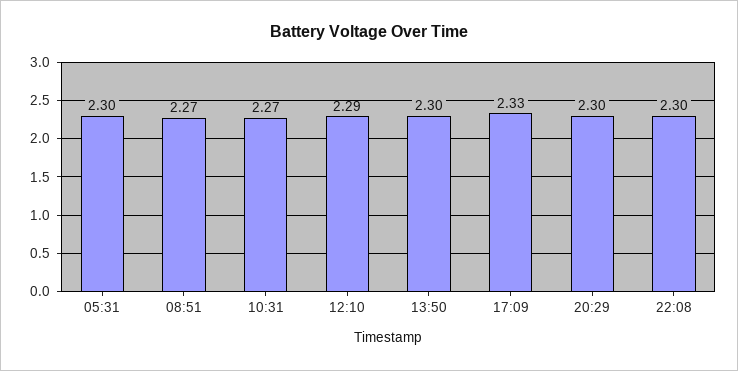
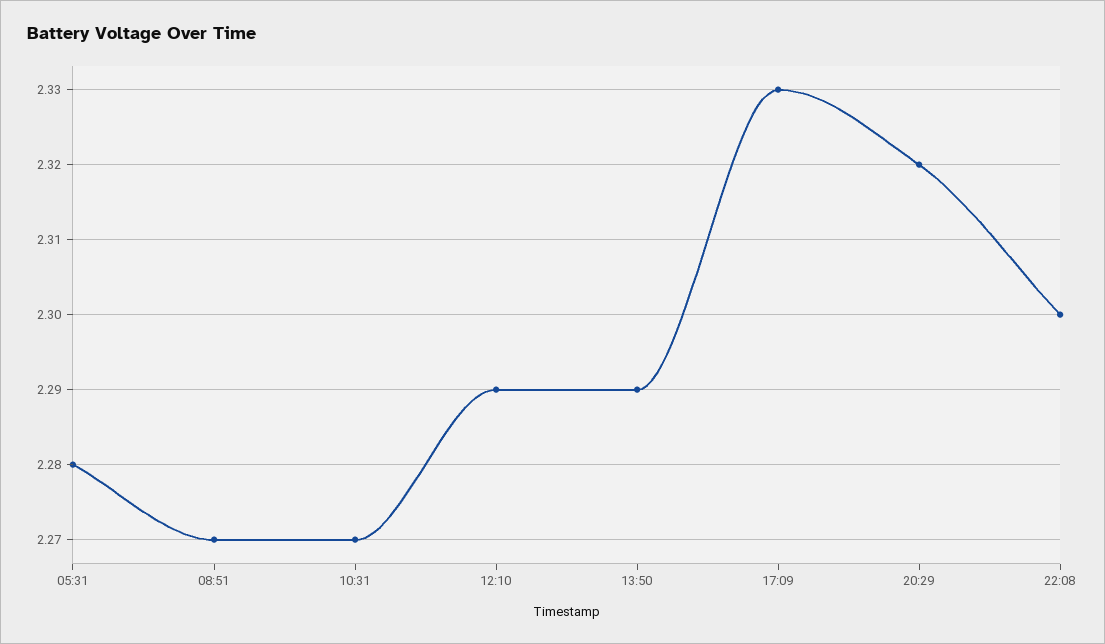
  {
-   "05:31": 2.3,
+   "05:31": 2.28,
    "08:51": 2.27,
    "10:31": 2.27,
    "12:10": 2.29,
-   "13:50": 2.3,
+   "13:50": 2.29,
    "17:09": 2.33,
-   "20:29": 2.3,
+   "20:29": 2.32,
    "22:08": 2.3
  }

